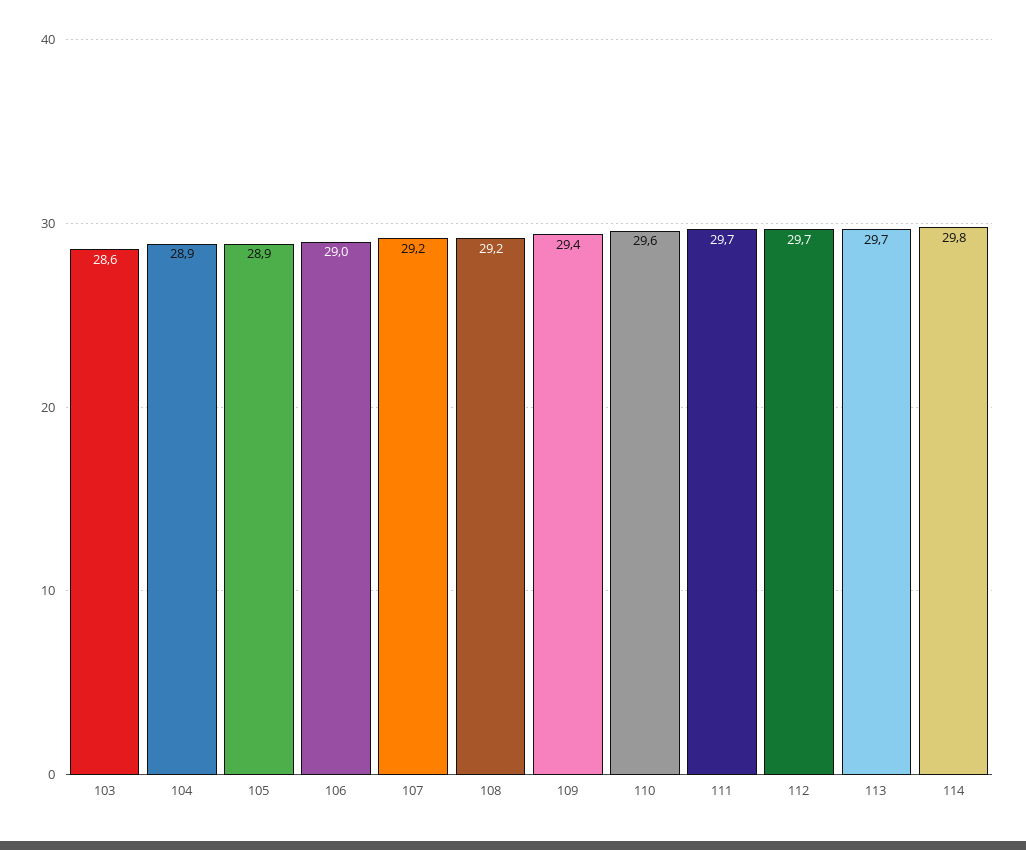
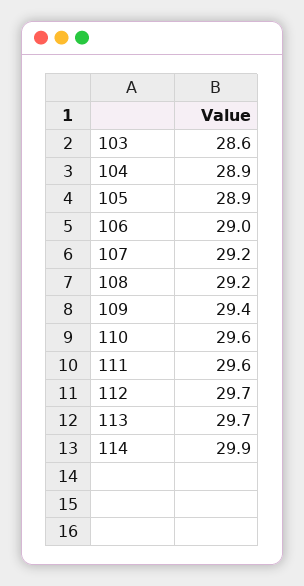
  {
    "103": 28.6,
    "104": 28.9,
    "105": 28.9,
    "106": 29,
    "107": 29.2,
    "108": 29.2,
    "109": 29.4,
    "110": 29.6,
-   "111": 29.7,
+   "111": 29.6,
    "112": 29.7,
    "113": 29.7,
-   "114": 29.8
+   "114": 29.9
  }

